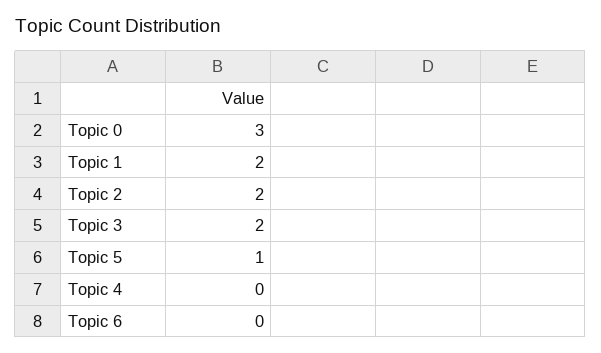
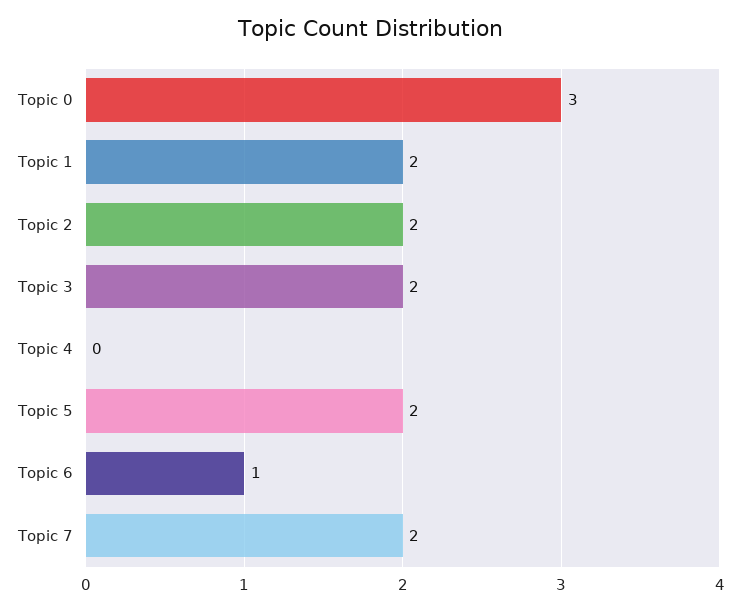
  {
    "Topic 0": 3,
    "Topic 1": 2,
    "Topic 2": 2,
    "Topic 3": 2,
-   "Topic 5": 1,
+   "Topic 5": 2,
    "Topic 4": 0,
-   "Topic 6": 0
+   "Topic 6": 1,
+   "Topic 7": 2
  }

